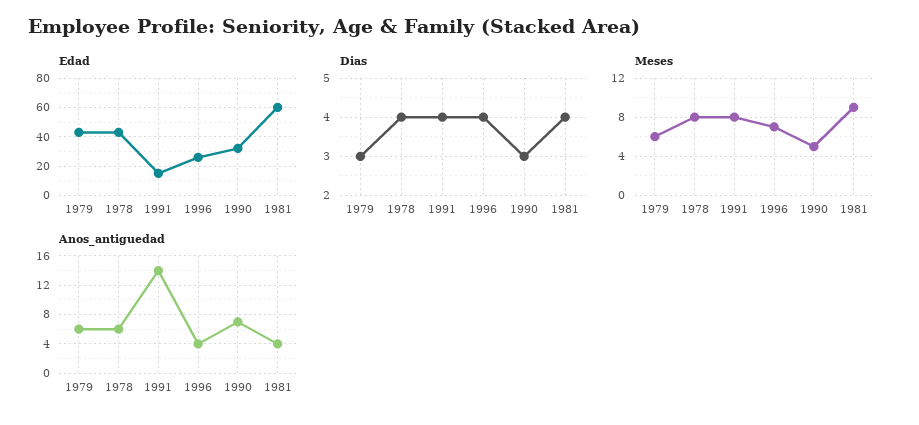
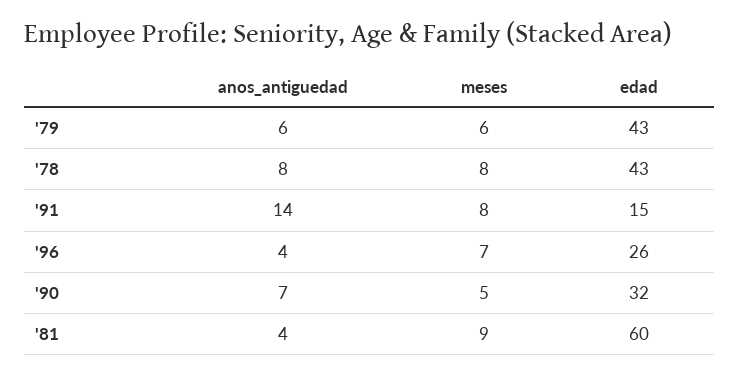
  {
    "Edad": {
      "1979": 43,
      "1978": 43,
      "1991": 15,
      "1996": 26,
      "1990": 32,
      "1981": 60
    },
-   "Dias": {
-     "1979": 3,
-     "1978": 4,
-     "1991": 4,
-     "1996": 4,
-     "1990": 3,
-     "1981": 4
-   },
    "Meses": {
      "1979": 6,
      "1978": 8,
      "1991": 8,
      "1996": 7,
      "1990": 5,
      "1981": 9
    },
    "Anos_antiguedad": {
      "1979": 6,
-     "1978": 6,
+     "1978": 8,
      "1991": 14,
      "1996": 4,
      "1990": 7,
      "1981": 4
    }
  }

